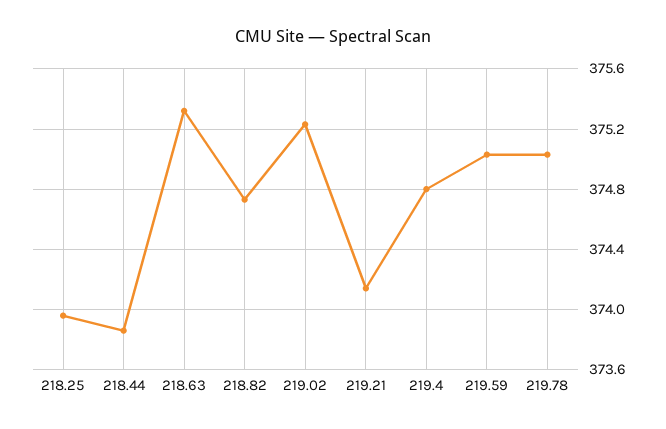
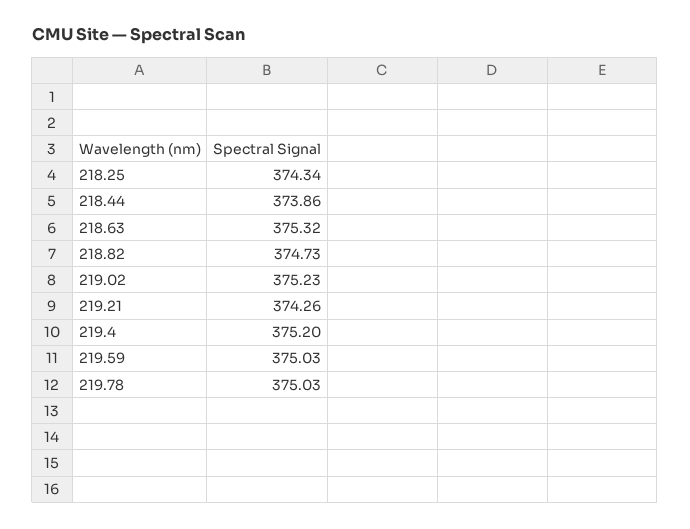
  {
-   "218.25": 373.95,
+   "218.25": 374.34,
    "218.44": 373.86,
    "218.63": 375.32,
    "218.82": 374.73,
    "219.02": 375.23,
-   "219.21": 374.15,
+   "219.21": 374.26,
-   "219.4": 374.8,
+   "219.4": 375.2,
    "219.59": 375.03,
    "219.78": 375.03
  }

